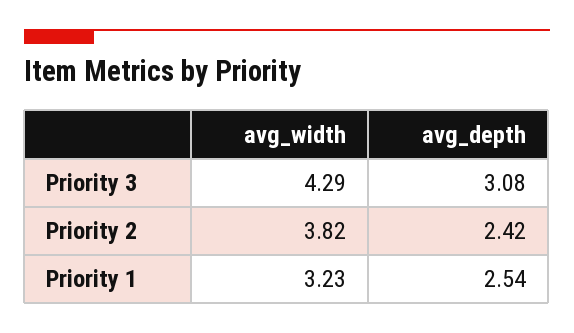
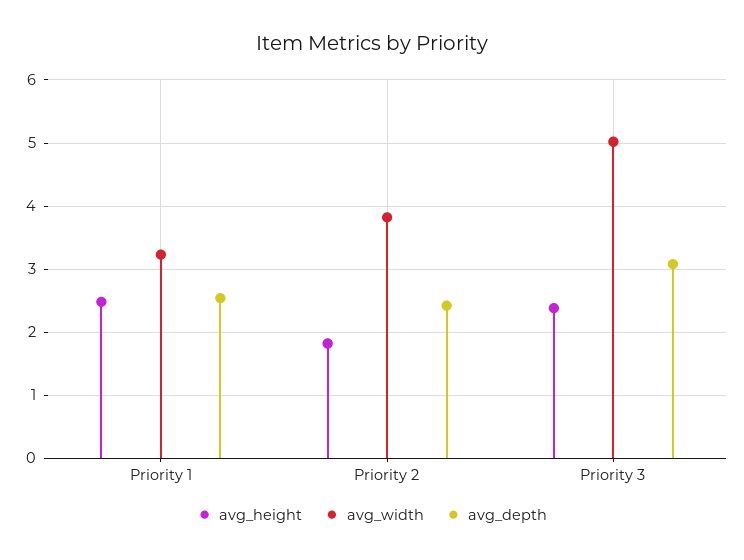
  {
    "avg_width": {
-     "Priority 3": 4.29,
+     "Priority 3": 5,
      "Priority 2": 3.82,
      "Priority 1": 3.23
    },
    "avg_depth": {
      "Priority 3": 3.08,
      "Priority 2": 2.42,
      "Priority 1": 2.54
-   }
+   },
+   "avg_height": {
+     "Priority 1": 2.5,
+     "Priority 2": 1.8,
+     "Priority 3": 2.4
+   }
  }

